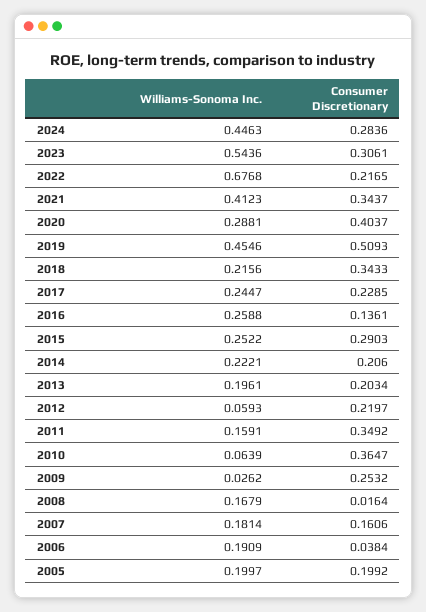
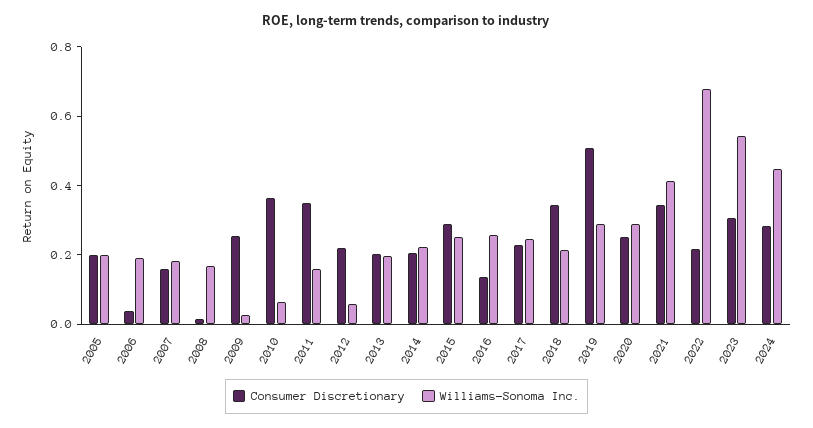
  {
    "Williams-Sonoma Inc.": {
      "2024": 0.4463,
      "2023": 0.5436,
      "2022": 0.6768,
      "2021": 0.4123,
      "2020": 0.2881,
-     "2019": 0.4546,
+     "2019": 0.3,
      "2018": 0.2156,
      "2017": 0.2447,
      "2016": 0.2588,
      "2015": 0.2522,
      "2014": 0.2221,
      "2013": 0.1961,
      "2012": 0.0593,
      "2011": 0.1591,
      "2010": 0.0639,
      "2009": 0.0262,
      "2008": 0.1679,
      "2007": 0.1814,
      "2006": 0.1909,
      "2005": 0.1997
    },
    "Consumer Discretionary": {
      "2024": 0.2836,
      "2023": 0.3061,
      "2022": 0.2165,
      "2021": 0.3437,
-     "2020": 0.4037,
+     "2020": 0.25,
      "2019": 0.5093,
      "2018": 0.3433,
      "2017": 0.2285,
      "2016": 0.1361,
      "2015": 0.2903,
      "2014": 0.206,
      "2013": 0.2034,
      "2012": 0.2197,
      "2011": 0.3492,
      "2010": 0.3647,
      "2009": 0.2532,
      "2008": 0.0164,
      "2007": 0.1606,
      "2006": 0.0384,
      "2005": 0.1992
    }
  }

